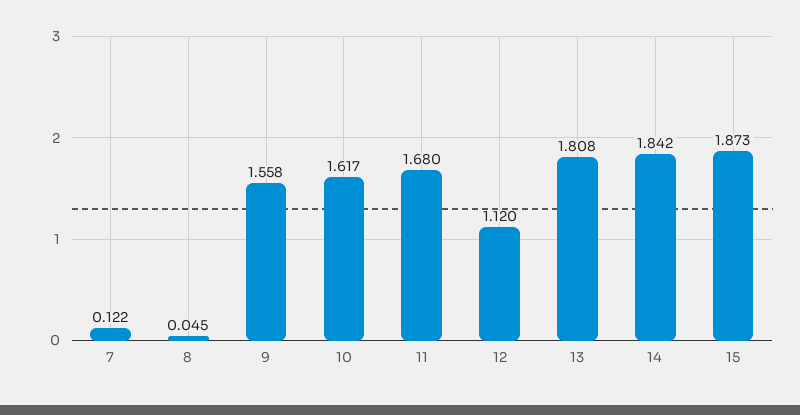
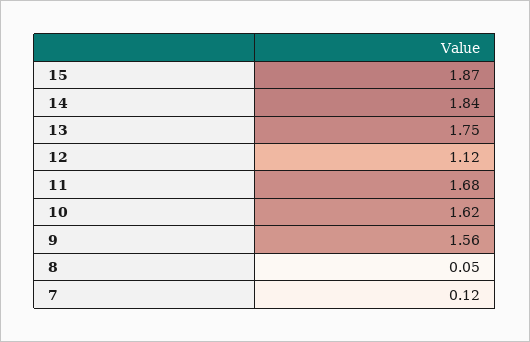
  {
    "7": 0.122,
    "8": 0.045,
    "9": 1.558,
    "10": 1.617,
    "11": 1.68,
    "12": 1.12,
-   "13": 1.808,
+   "13": 1.75,
    "14": 1.842,
    "15": 1.873
  }

